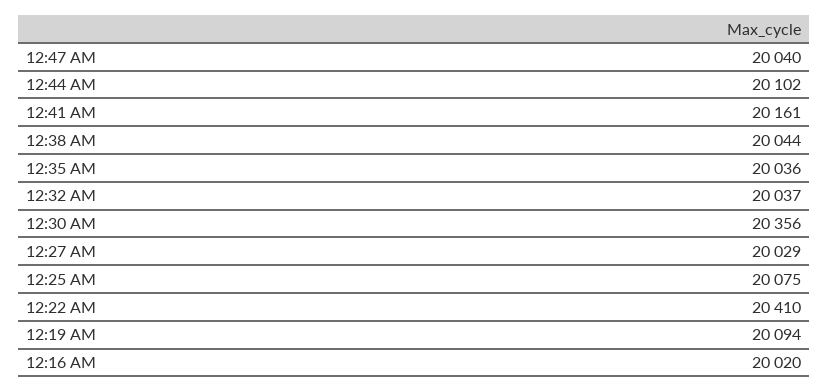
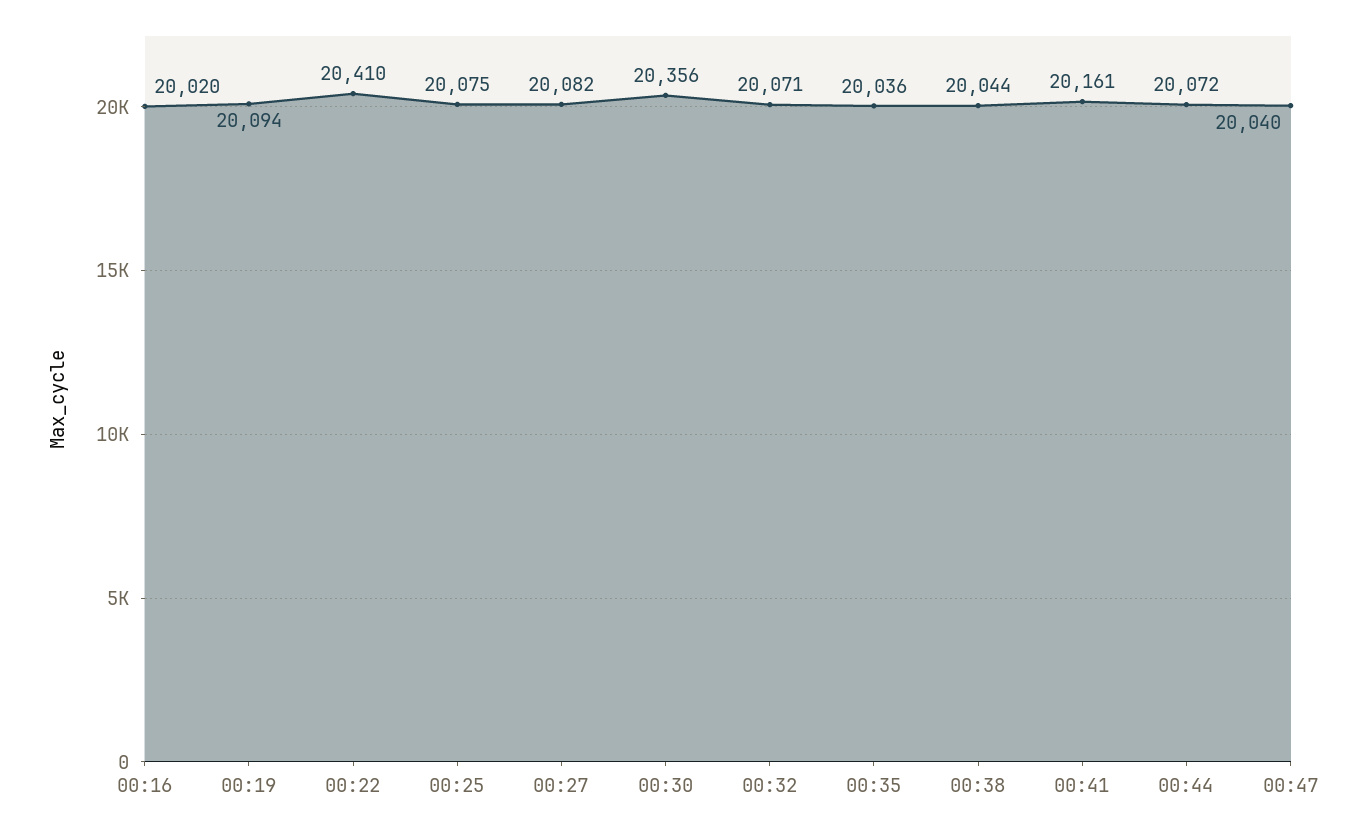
  {
    "12:47 AM": 20040,
-   "12:44 AM": 20102,
+   "12:44 AM": 20072,
    "12:41 AM": 20161,
    "12:38 AM": 20044,
    "12:35 AM": 20036,
-   "12:32 AM": 20037,
+   "12:32 AM": 20071,
    "12:30 AM": 20356,
-   "12:27 AM": 20029,
+   "12:27 AM": 20082,
    "12:25 AM": 20075,
    "12:22 AM": 20410,
    "12:19 AM": 20094,
    "12:16 AM": 20020
  }

